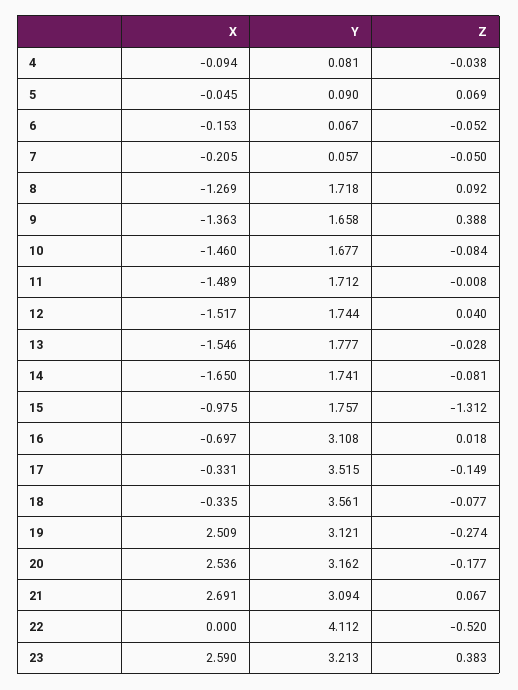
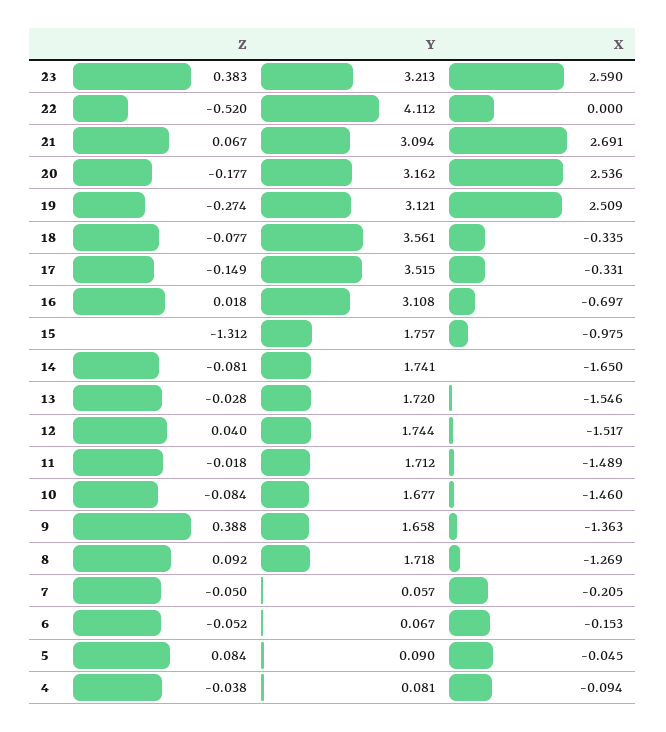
  {
    "X": {
      "4": -0.094,
      "5": -0.045,
      "6": -0.153,
      "7": -0.205,
      "8": -1.269,
      "9": -1.363,
      "10": -1.46,
      "11": -1.489,
      "12": -1.517,
      "13": -1.546,
      "14": -1.65,
      "15": -0.975,
      "16": -0.697,
      "17": -0.331,
      "18": -0.335,
      "19": 2.509,
      "20": 2.536,
      "21": 2.691,
      "22": 0,
      "23": 2.59
    },
    "Y": {
      "4": 0.081,
      "5": 0.09,
      "6": 0.067,
      "7": 0.057,
      "8": 1.718,
      "9": 1.658,
      "10": 1.677,
      "11": 1.712,
      "12": 1.744,
-     "13": 1.777,
+     "13": 1.72,
      "14": 1.741,
      "15": 1.757,
      "16": 3.108,
      "17": 3.515,
      "18": 3.561,
      "19": 3.121,
      "20": 3.162,
      "21": 3.094,
      "22": 4.112,
      "23": 3.213
    },
    "Z": {
      "4": -0.038,
-     "5": 0.069,
+     "5": 0.084,
      "6": -0.052,
      "7": -0.05,
      "8": 0.092,
      "9": 0.388,
      "10": -0.084,
-     "11": -0.008,
+     "11": -0.018,
      "12": 0.04,
      "13": -0.028,
      "14": -0.081,
      "15": -1.312,
      "16": 0.018,
      "17": -0.149,
      "18": -0.077,
      "19": -0.274,
      "20": -0.177,
      "21": 0.067,
      "22": -0.52,
      "23": 0.383
    }
  }

